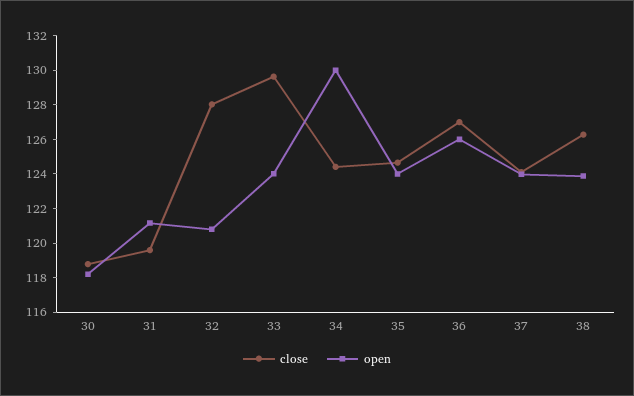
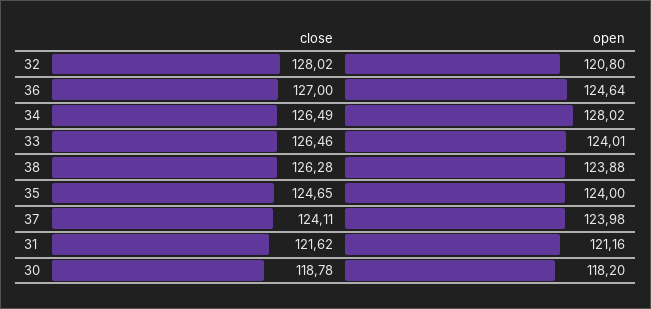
  {
    "close": {
      "30": 118.78,
-     "31": 119.5,
+     "31": 121.62,
      "32": 128.02,
-     "33": 129.5,
+     "33": 126.46,
-     "34": 124.5,
+     "34": 126.49,
      "35": 124.65,
      "36": 127,
      "37": 124.11,
      "38": 126.28
    },
    "open": {
      "30": 118.2,
      "31": 121.16,
      "32": 120.8,
      "33": 124.01,
-     "34": 130,
+     "34": 128.02,
      "35": 124,
-     "36": 126,
+     "36": 124.64,
      "37": 123.98,
      "38": 123.88
    }
  }

